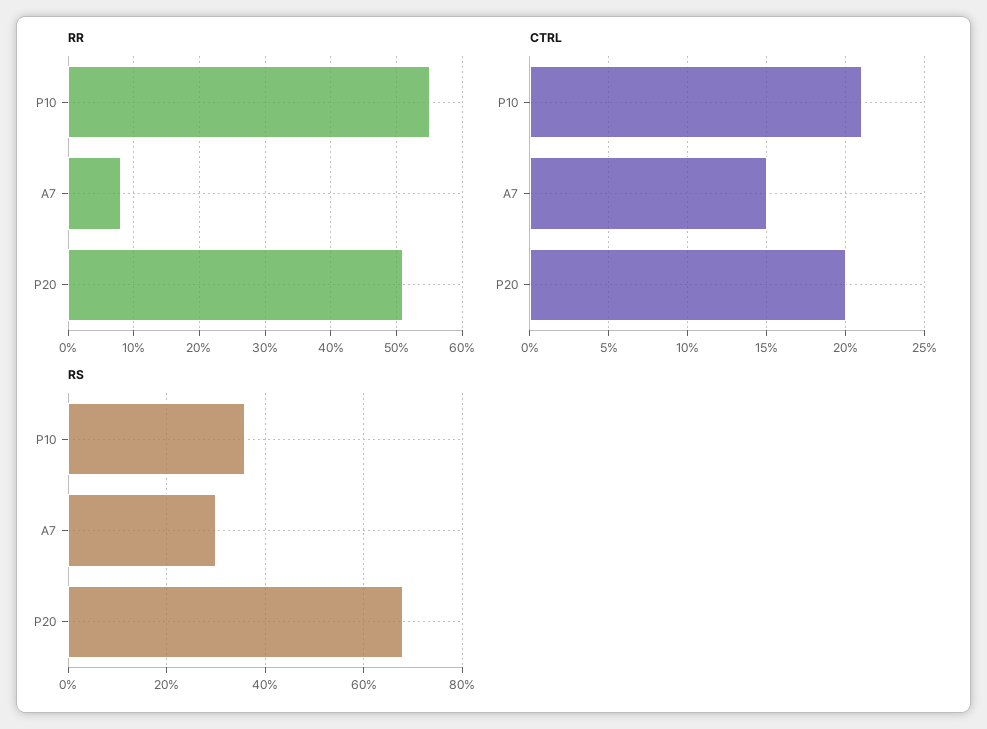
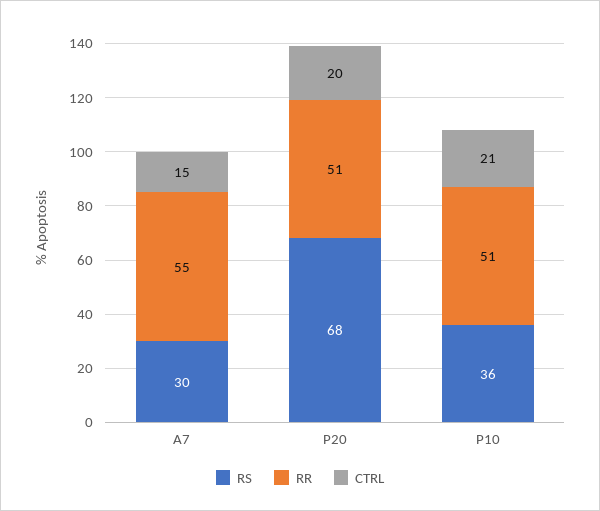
  {
    "RR": {
-     "P10": 55,
+     "P10": 51,
-     "A7": 8,
+     "A7": 55,
      "P20": 51
    },
    "CTRL": {
      "P10": 21,
      "A7": 15,
      "P20": 20
    },
    "RS": {
      "P10": 36,
      "A7": 30,
      "P20": 68
    }
  }

